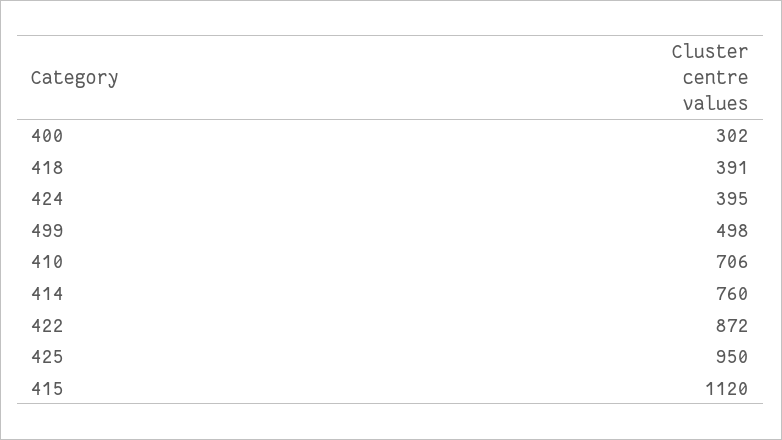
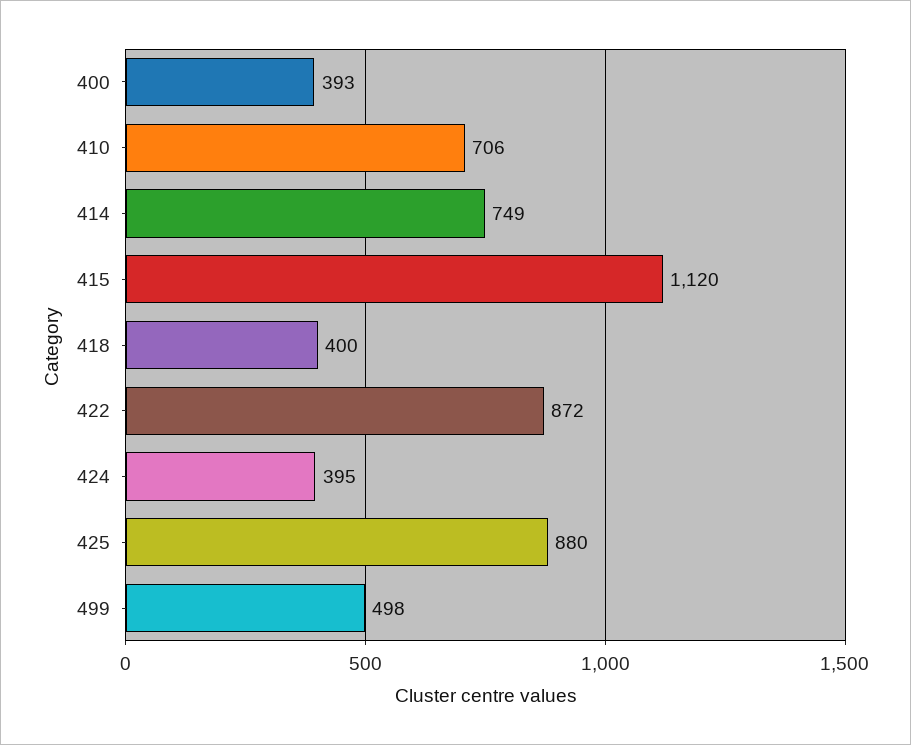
  {
-   "400": 302,
+   "400": 393,
-   "418": 391,
+   "418": 400,
    "424": 395,
    "499": 498,
    "410": 706,
-   "414": 760,
+   "414": 749,
    "422": 872,
-   "425": 950,
+   "425": 880,
    "415": 1120
  }

